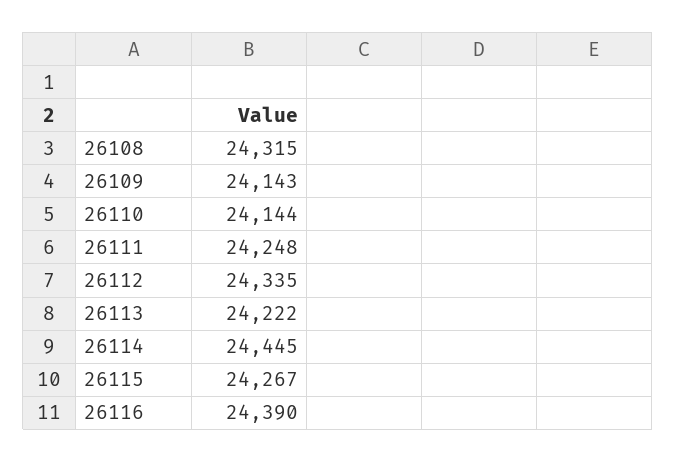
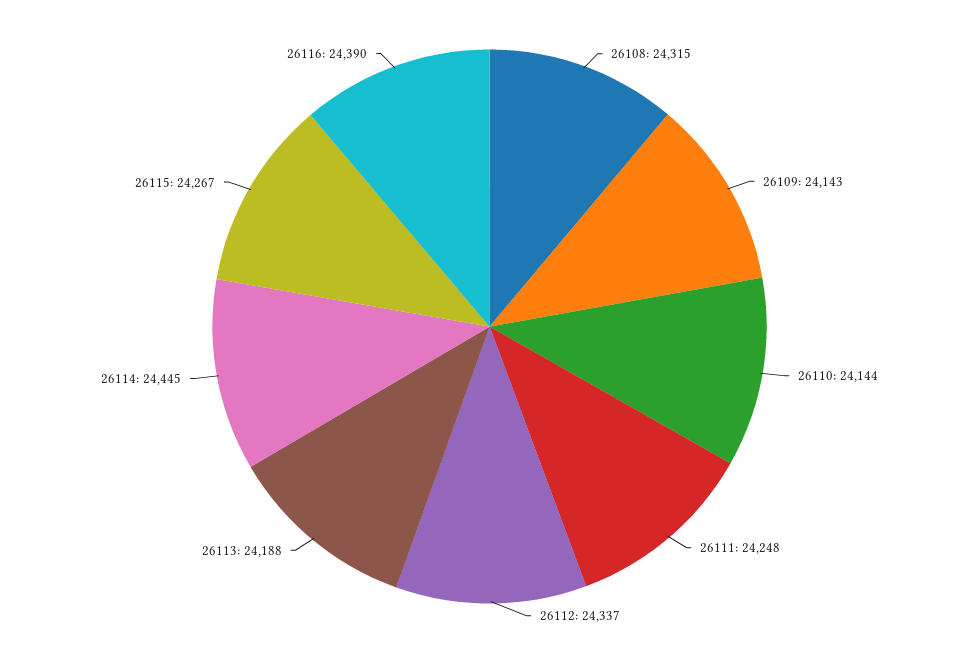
  {
    "26108": 24315,
    "26109": 24143,
    "26110": 24144,
    "26111": 24248,
-   "26112": 24335,
+   "26112": 24337,
-   "26113": 24222,
+   "26113": 24188,
    "26114": 24445,
    "26115": 24267,
    "26116": 24390
  }

